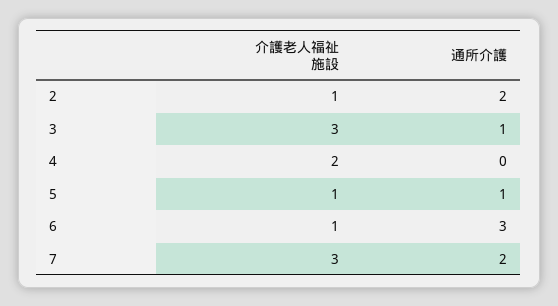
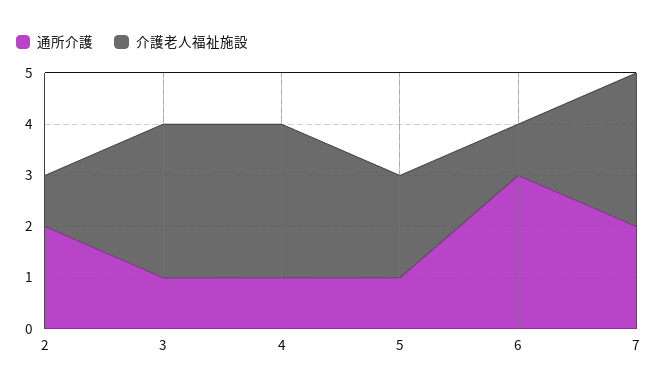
  {
    "介護老人福祉施設": {
      "2": 1,
      "3": 3,
-     "4": 2,
+     "4": 3,
-     "5": 1,
+     "5": 2,
      "6": 1,
      "7": 3
    },
    "通所介護": {
      "2": 2,
      "3": 1,
-     "4": 0,
+     "4": 1,
      "5": 1,
      "6": 3,
      "7": 2
    }
  }

